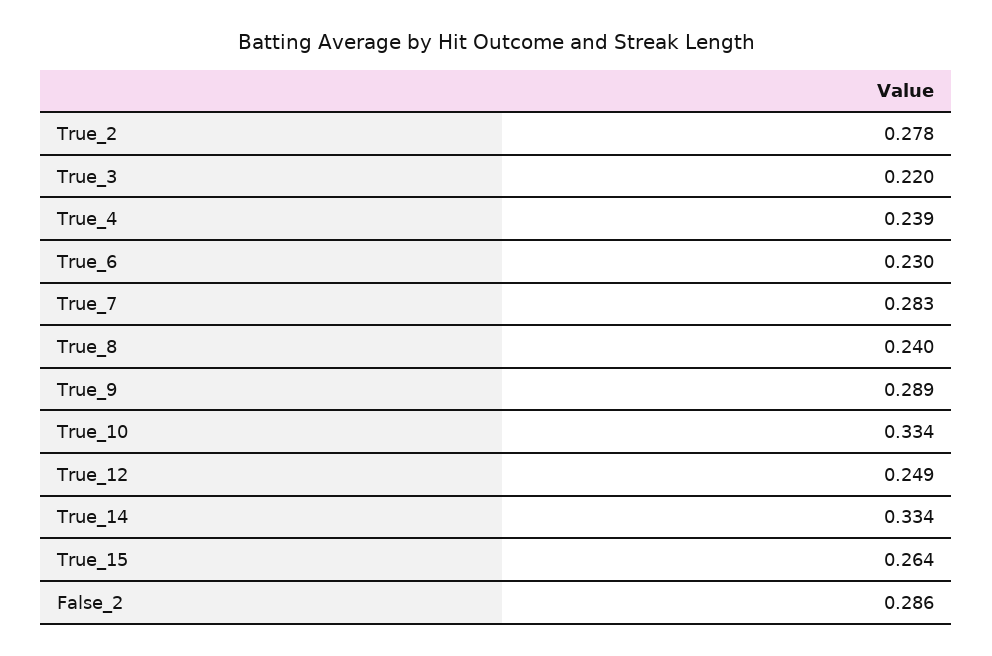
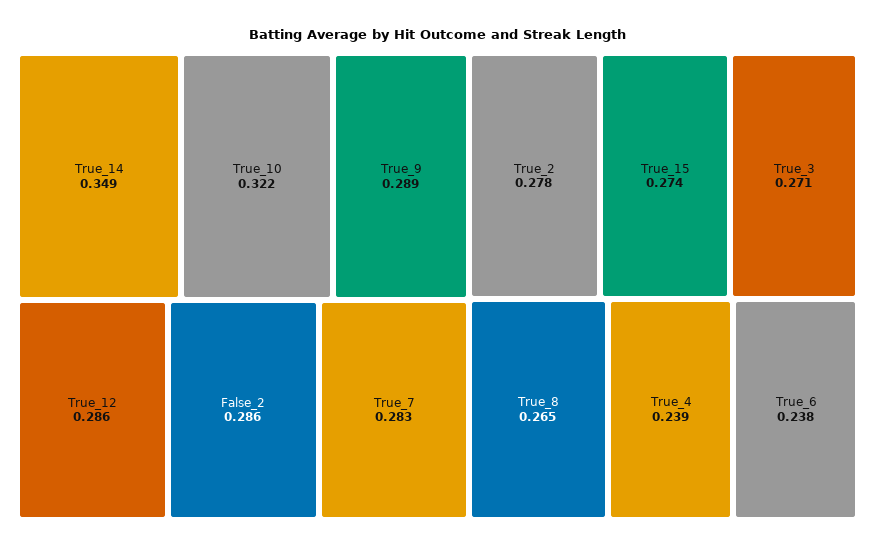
  {
    "True_2": 0.278,
-   "True_3": 0.22,
+   "True_3": 0.271,
    "True_4": 0.239,
-   "True_6": 0.23,
+   "True_6": 0.238,
    "True_7": 0.283,
-   "True_8": 0.24,
+   "True_8": 0.265,
    "True_9": 0.289,
-   "True_10": 0.334,
+   "True_10": 0.322,
-   "True_12": 0.249,
+   "True_12": 0.286,
-   "True_14": 0.334,
+   "True_14": 0.349,
-   "True_15": 0.264,
+   "True_15": 0.274,
    "False_2": 0.286
  }

